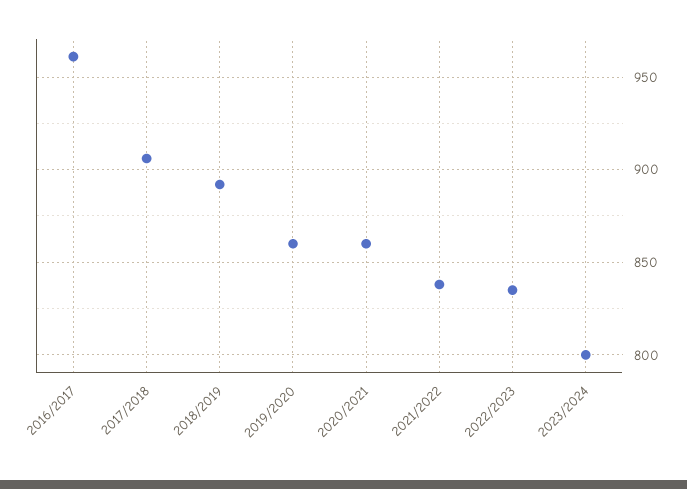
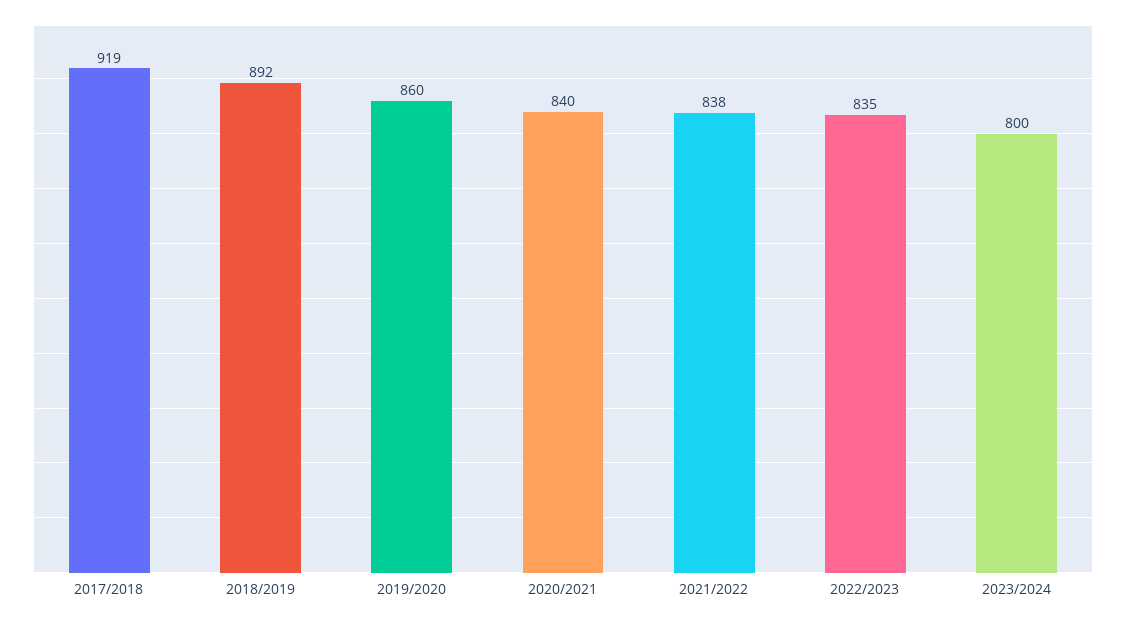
  {
-   "2016/2017": 960,
-   "2017/2018": 905,
+   "2017/2018": 919,
    "2018/2019": 892,
    "2019/2020": 860,
-   "2020/2021": 860,
+   "2020/2021": 840,
    "2021/2022": 838,
    "2022/2023": 835,
    "2023/2024": 800
  }

